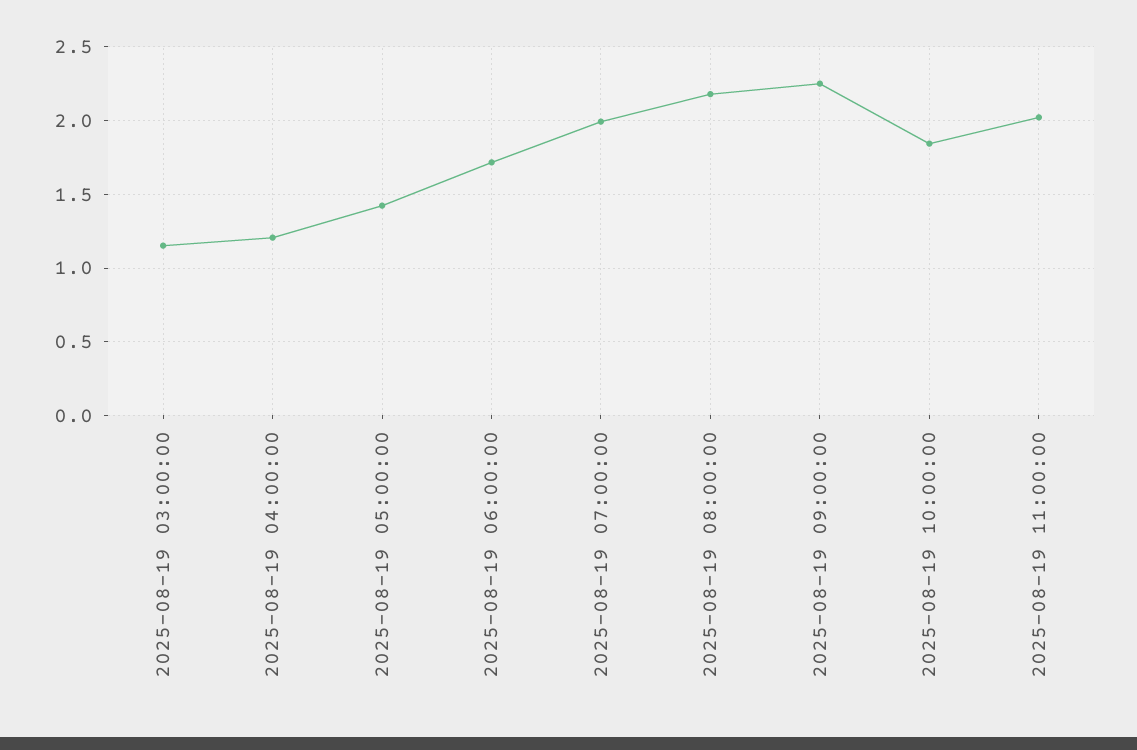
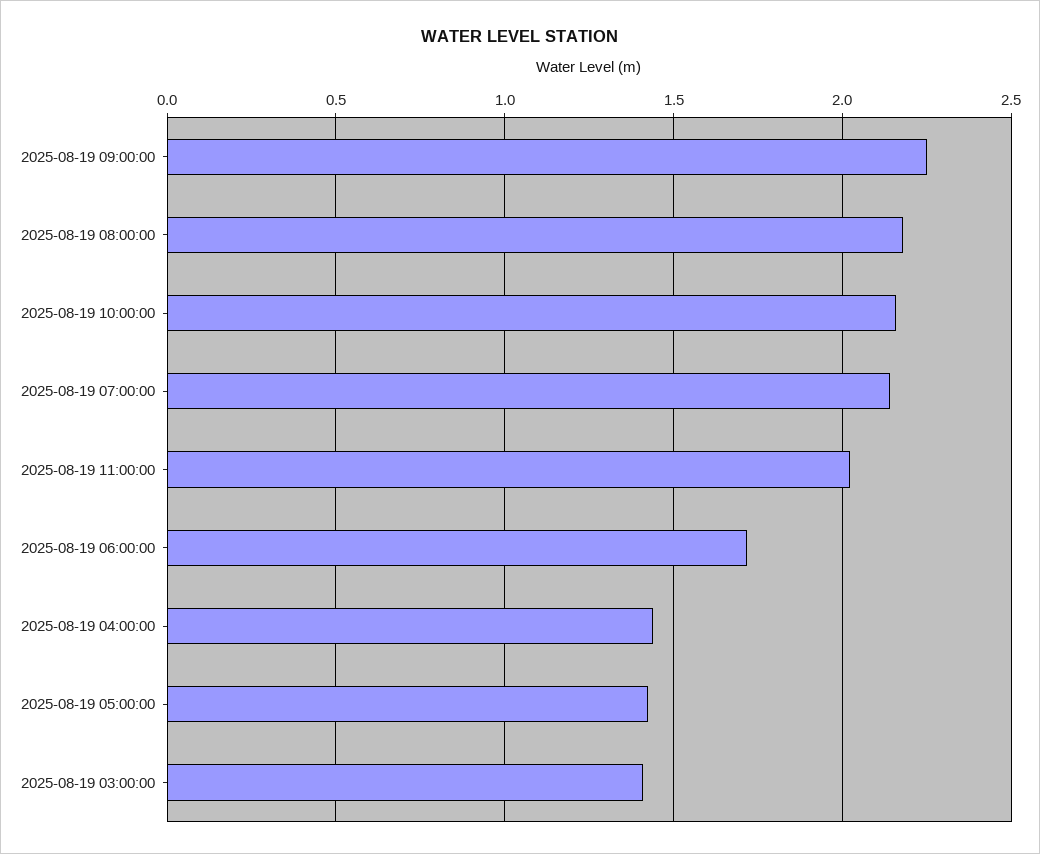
  {
-   "2025-08-19 03:00:00": 1.15,
+   "2025-08-19 03:00:00": 1.4,
-   "2025-08-19 04:00:00": 1.2,
+   "2025-08-19 04:00:00": 1.45,
    "2025-08-19 05:00:00": 1.4,
    "2025-08-19 06:00:00": 1.7,
-   "2025-08-19 07:00:00": 2,
+   "2025-08-19 07:00:00": 2.15,
    "2025-08-19 08:00:00": 2.2,
    "2025-08-19 09:00:00": 2.25,
-   "2025-08-19 10:00:00": 1.85,
+   "2025-08-19 10:00:00": 2.15,
    "2025-08-19 11:00:00": 2
  }

